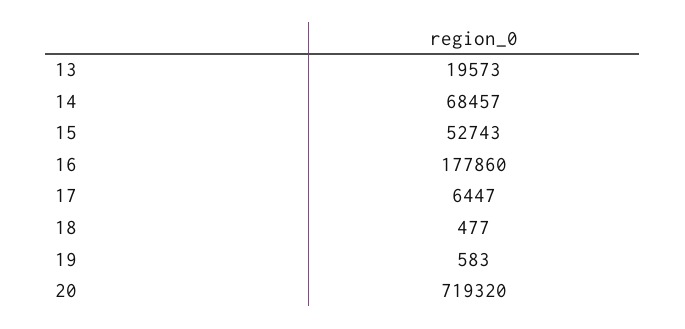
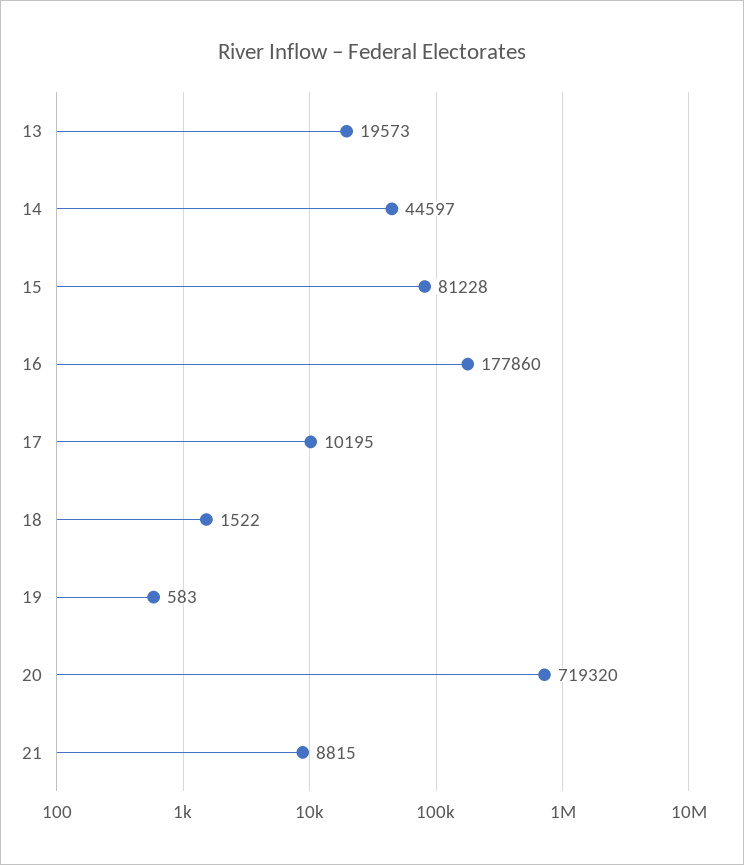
  {
    "13": 19573,
-   "14": 68457,
+   "14": 44597,
-   "15": 52743,
+   "15": 81228,
    "16": 177860,
-   "17": 6447,
+   "17": 10195,
-   "18": 477,
+   "18": 1522,
    "19": 583,
-   "20": 719320
+   "20": 719320,
+   "21": 8815
  }

